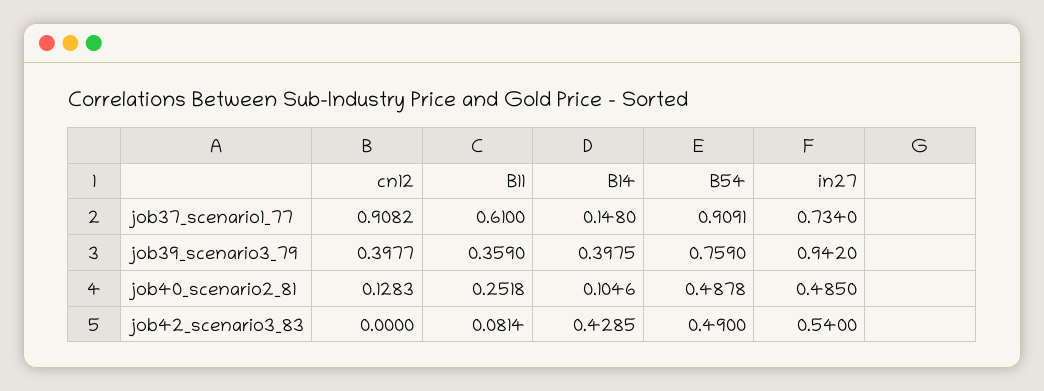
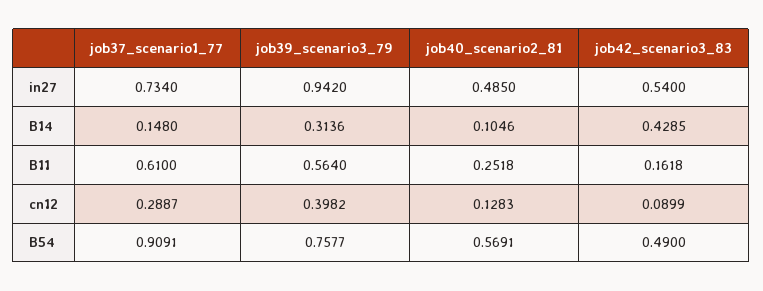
  {
    "cn12": {
-     "job37_scenario1_77": 0.9082,
+     "job37_scenario1_77": 0.2887,
-     "job39_scenario3_79": 0.3977,
+     "job39_scenario3_79": 0.3982,
      "job40_scenario2_81": 0.1283,
-     "job42_scenario3_83": 0
+     "job42_scenario3_83": 0.0899
    },
    "B11": {
      "job37_scenario1_77": 0.61,
-     "job39_scenario3_79": 0.359,
+     "job39_scenario3_79": 0.564,
      "job40_scenario2_81": 0.2518,
-     "job42_scenario3_83": 0.0814
+     "job42_scenario3_83": 0.1618
    },
    "B14": {
      "job37_scenario1_77": 0.148,
-     "job39_scenario3_79": 0.3975,
+     "job39_scenario3_79": 0.3136,
      "job40_scenario2_81": 0.1046,
      "job42_scenario3_83": 0.4285
    },
    "B54": {
      "job37_scenario1_77": 0.9091,
-     "job39_scenario3_79": 0.759,
+     "job39_scenario3_79": 0.7577,
-     "job40_scenario2_81": 0.4878,
+     "job40_scenario2_81": 0.5691,
      "job42_scenario3_83": 0.49
    },
    "in27": {
      "job37_scenario1_77": 0.734,
      "job39_scenario3_79": 0.942,
      "job40_scenario2_81": 0.485,
      "job42_scenario3_83": 0.54
    }
  }

